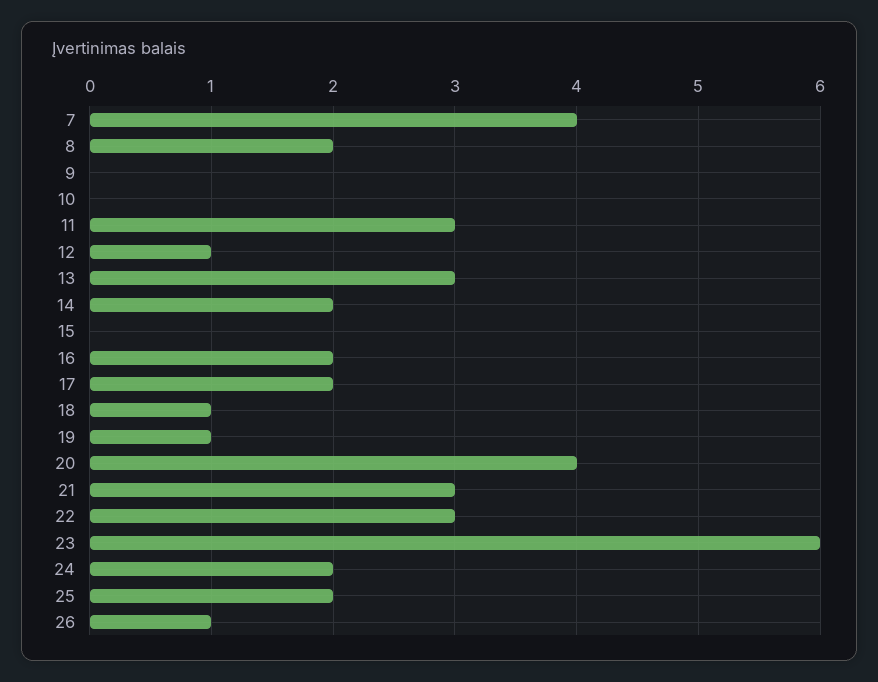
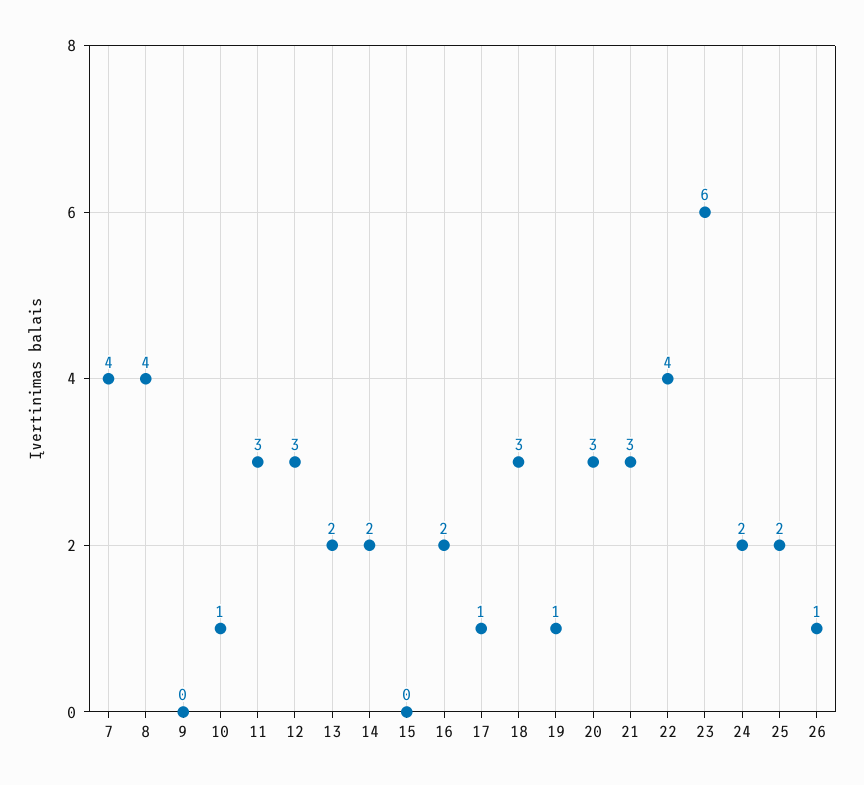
  {
    "7": 4,
-   "8": 2,
+   "8": 4,
    "9": 0,
-   "10": 0,
+   "10": 1,
    "11": 3,
-   "12": 1,
+   "12": 3,
-   "13": 3,
+   "13": 2,
    "14": 2,
    "15": 0,
    "16": 2,
-   "17": 2,
+   "17": 1,
-   "18": 1,
+   "18": 3,
    "19": 1,
-   "20": 4,
+   "20": 3,
    "21": 3,
-   "22": 3,
+   "22": 4,
    "23": 6,
    "24": 2,
    "25": 2,
    "26": 1
  }

